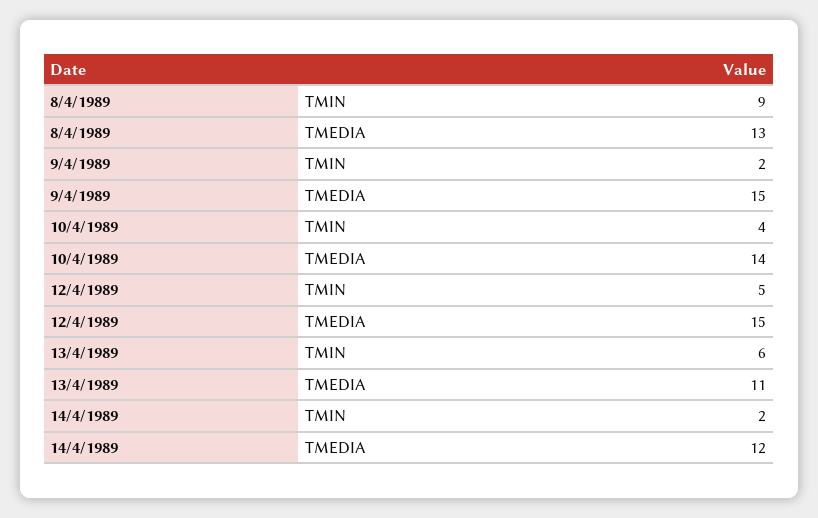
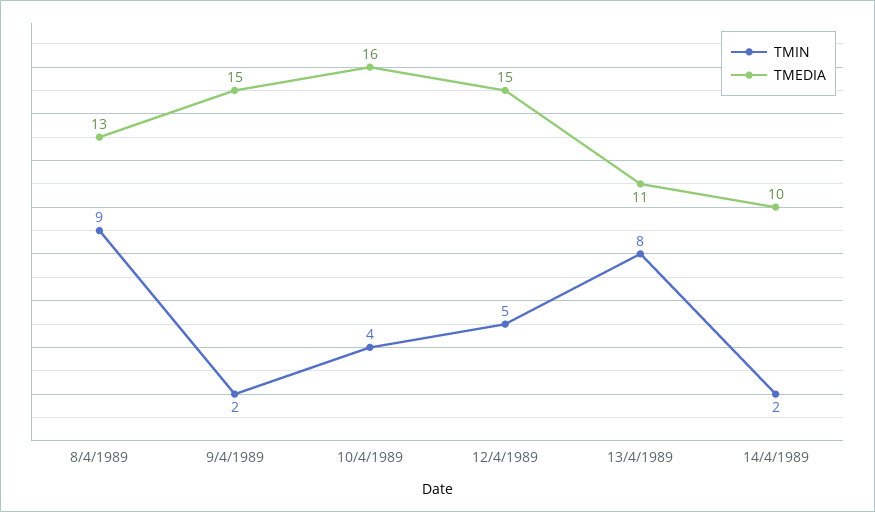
  {
    "TMIN": {
      "8/4/1989": 9,
      "9/4/1989": 2,
      "10/4/1989": 4,
      "12/4/1989": 5,
-     "13/4/1989": 6,
+     "13/4/1989": 8,
      "14/4/1989": 2
    },
    "TMEDIA": {
      "8/4/1989": 13,
      "9/4/1989": 15,
-     "10/4/1989": 14,
+     "10/4/1989": 16,
      "12/4/1989": 15,
      "13/4/1989": 11,
-     "14/4/1989": 12
+     "14/4/1989": 10
    }
  }

